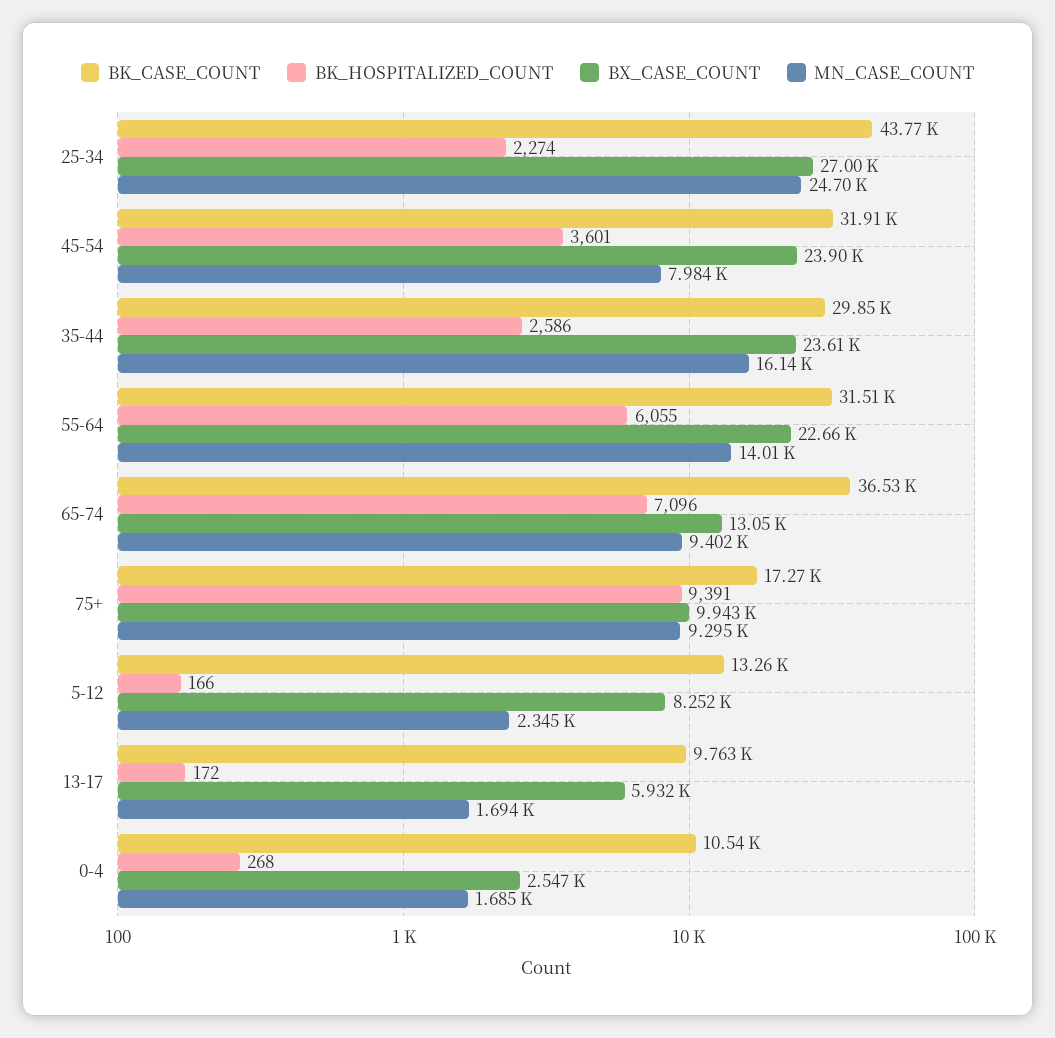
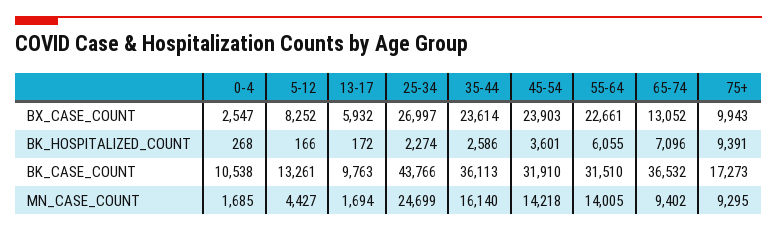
  {
    "BK_CASE_COUNT": {
      "25-34": 43766,
      "45-54": 31910,
-     "35-44": 29850,
+     "35-44": 36113,
      "55-64": 31510,
      "65-74": 36532,
      "75+": 17273,
      "5-12": 13261,
      "13-17": 9763,
      "0-4": 10538
    },
    "BK_HOSPITALIZED_COUNT": {
      "25-34": 2274,
      "45-54": 3601,
      "35-44": 2586,
      "55-64": 6055,
      "65-74": 7096,
      "75+": 9391,
      "5-12": 166,
      "13-17": 172,
      "0-4": 268
    },
    "BX_CASE_COUNT": {
      "25-34": 26997,
      "45-54": 23903,
      "35-44": 23614,
      "55-64": 22661,
      "65-74": 13052,
      "75+": 9943,
      "5-12": 8252,
      "13-17": 5932,
      "0-4": 2547
    },
    "MN_CASE_COUNT": {
      "25-34": 24699,
-     "45-54": 7984,
+     "45-54": 14218,
      "35-44": 16140,
      "55-64": 14005,
      "65-74": 9402,
      "75+": 9295,
-     "5-12": 2345,
+     "5-12": 4427,
      "13-17": 1694,
      "0-4": 1685
    }
  }

